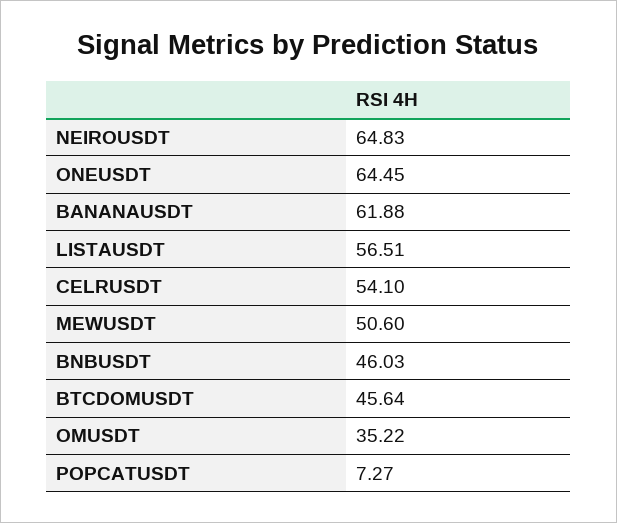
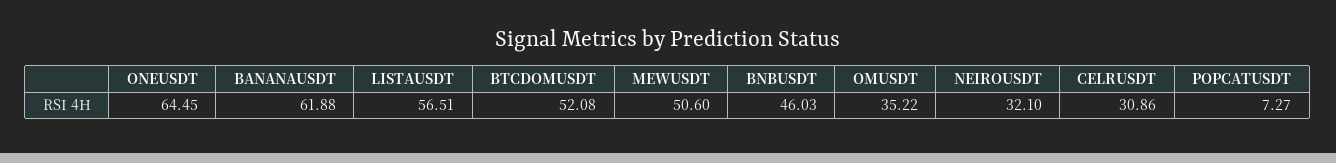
  {
-   "NEIROUSDT": 64.83,
+   "NEIROUSDT": 32.1,
    "ONEUSDT": 64.45,
    "BANANAUSDT": 61.88,
    "LISTAUSDT": 56.51,
-   "CELRUSDT": 54.1,
+   "CELRUSDT": 30.86,
    "MEWUSDT": 50.6,
    "BNBUSDT": 46.03,
-   "BTCDOMUSDT": 45.64,
+   "BTCDOMUSDT": 52.08,
    "OMUSDT": 35.22,
    "POPCATUSDT": 7.27
  }

